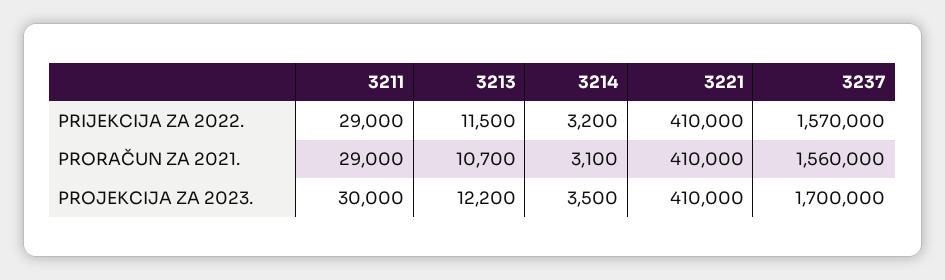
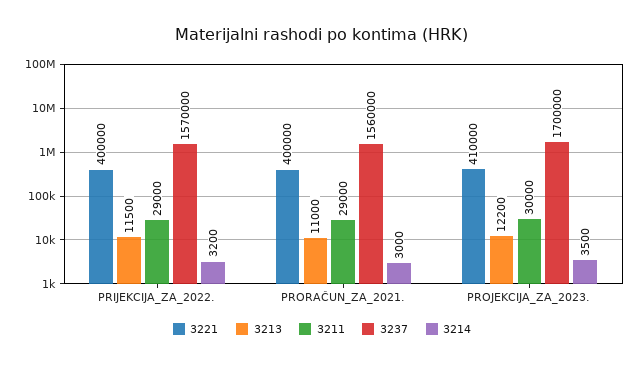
  {
    "3211": {
      "PRIJEKCIJA ZA 2022.": 29000,
      "PRORAČUN ZA 2021.": 29000,
      "PROJEKCIJA ZA 2023.": 30000
    },
    "3213": {
      "PRIJEKCIJA ZA 2022.": 11500,
-     "PRORAČUN ZA 2021.": 10700,
+     "PRORAČUN ZA 2021.": 11000,
      "PROJEKCIJA ZA 2023.": 12200
    },
    "3214": {
      "PRIJEKCIJA ZA 2022.": 3200,
-     "PRORAČUN ZA 2021.": 3100,
+     "PRORAČUN ZA 2021.": 3000,
      "PROJEKCIJA ZA 2023.": 3500
    },
    "3221": {
-     "PRIJEKCIJA ZA 2022.": 410000,
+     "PRIJEKCIJA ZA 2022.": 400000,
-     "PRORAČUN ZA 2021.": 410000,
+     "PRORAČUN ZA 2021.": 400000,
      "PROJEKCIJA ZA 2023.": 410000
    },
    "3237": {
      "PRIJEKCIJA ZA 2022.": 1570000,
      "PRORAČUN ZA 2021.": 1560000,
      "PROJEKCIJA ZA 2023.": 1700000
    }
  }

